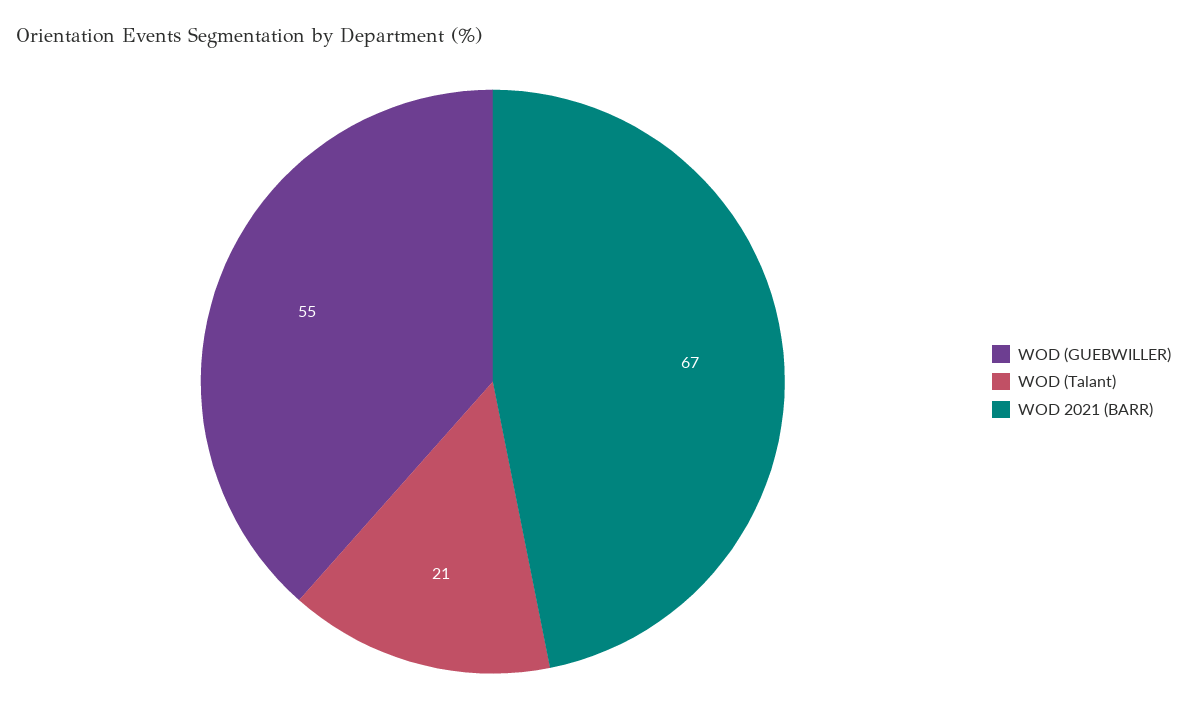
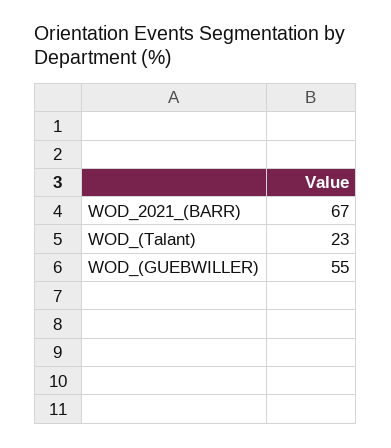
  {
    "WOD (GUEBWILLER)": 55,
-   "WOD (Talant)": 21,
+   "WOD (Talant)": 23,
    "WOD 2021 (BARR)": 67
  }

